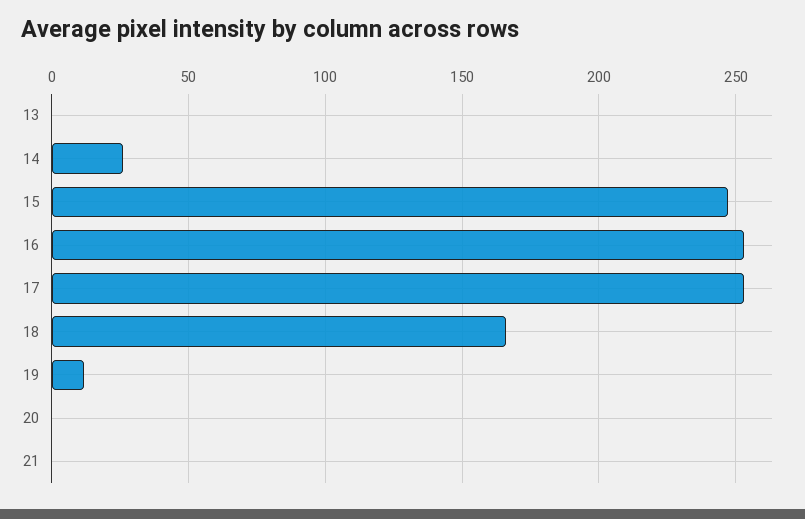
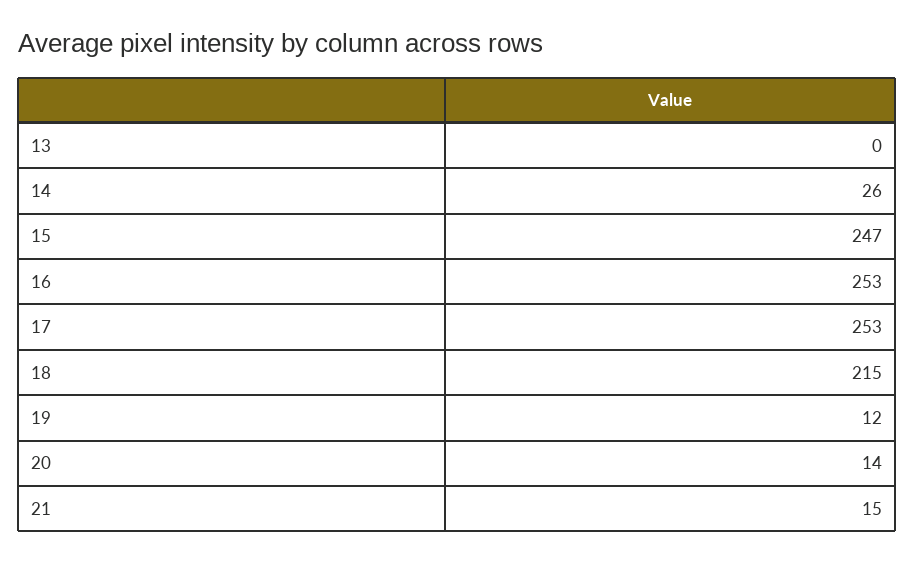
  {
    "13": 0,
    "14": 26,
    "15": 247,
    "16": 253,
    "17": 253,
-   "18": 165,
+   "18": 215,
    "19": 12,
-   "20": 0,
+   "20": 14,
-   "21": 0
+   "21": 15
  }

